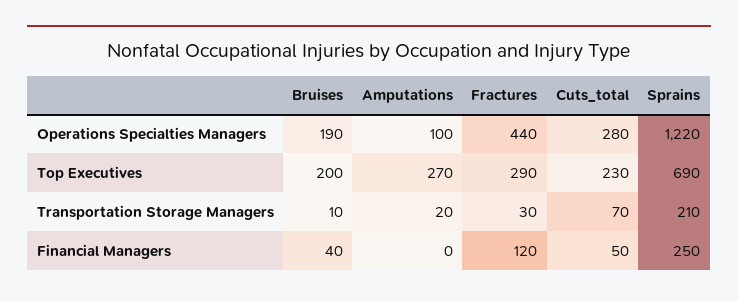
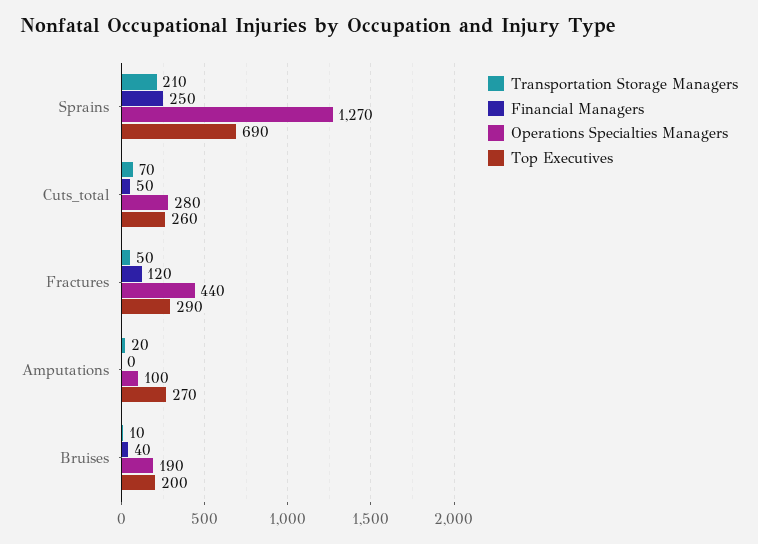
  {
    "Operations Specialties Managers": {
      "Bruises": 190,
      "Amputations": 100,
      "Fractures": 440,
      "Cuts_total": 280,
-     "Sprains": 1220
+     "Sprains": 1270
    },
    "Top Executives": {
      "Bruises": 200,
      "Amputations": 270,
      "Fractures": 290,
-     "Cuts_total": 230,
+     "Cuts_total": 260,
      "Sprains": 690
    },
    "Transportation Storage Managers": {
      "Bruises": 10,
      "Amputations": 20,
-     "Fractures": 30,
+     "Fractures": 50,
      "Cuts_total": 70,
      "Sprains": 210
    },
    "Financial Managers": {
      "Bruises": 40,
      "Amputations": 0,
      "Fractures": 120,
      "Cuts_total": 50,
      "Sprains": 250
    }
  }

